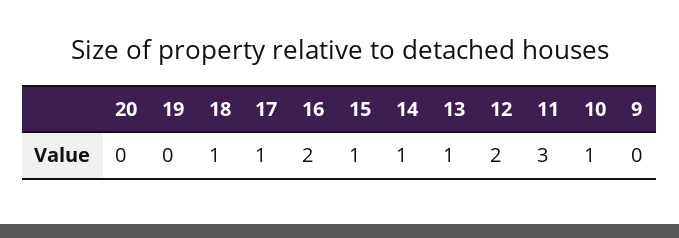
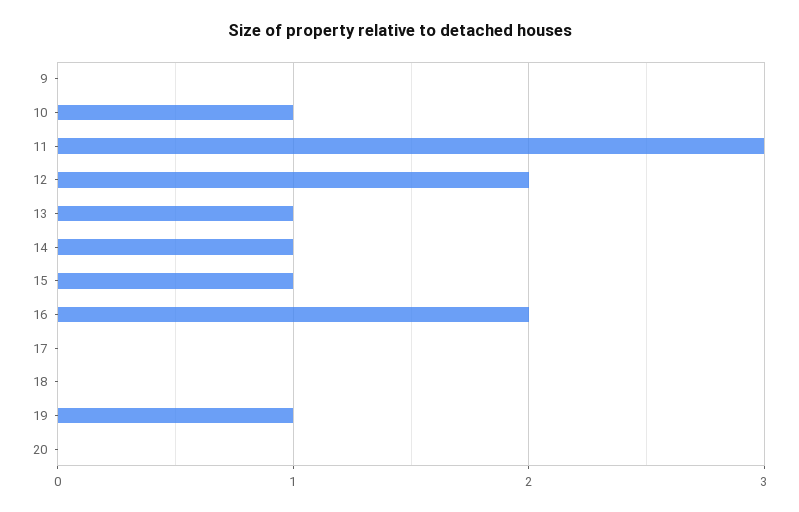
  {
    "20": 0,
-   "19": 0,
+   "19": 1,
-   "18": 1,
+   "18": 0,
-   "17": 1,
+   "17": 0,
    "16": 2,
    "15": 1,
    "14": 1,
    "13": 1,
    "12": 2,
    "11": 3,
    "10": 1,
    "9": 0
  }

